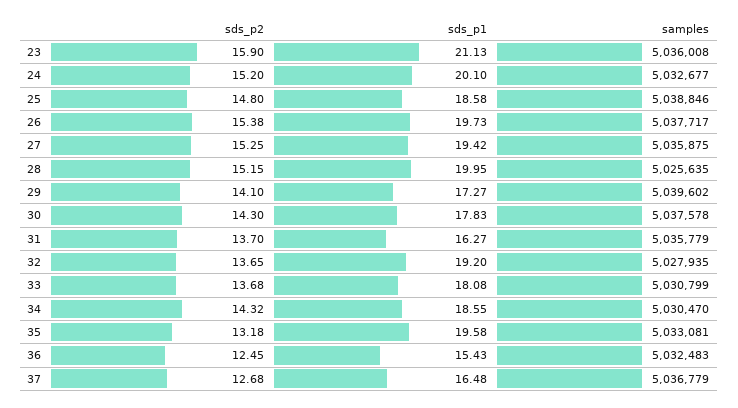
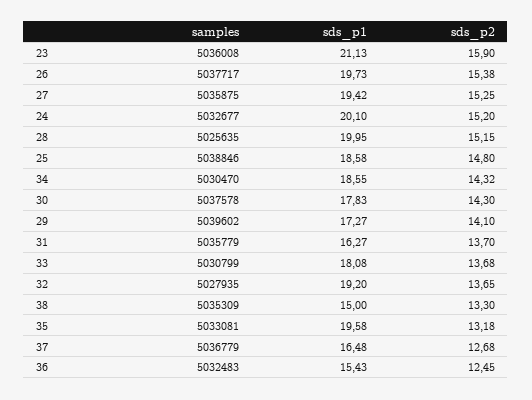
  {
    "sds_p2": {
      "23": 15.9,
      "24": 15.2,
      "25": 14.8,
      "26": 15.38,
      "27": 15.25,
      "28": 15.15,
      "29": 14.1,
      "30": 14.3,
      "31": 13.7,
      "32": 13.65,
      "33": 13.68,
      "34": 14.32,
      "35": 13.18,
      "36": 12.45,
-     "37": 12.68
+     "37": 12.68,
+     "38": 13.3
    },
    "sds_p1": {
      "23": 21.13,
      "24": 20.1,
      "25": 18.58,
      "26": 19.73,
      "27": 19.42,
      "28": 19.95,
      "29": 17.27,
      "30": 17.83,
      "31": 16.27,
      "32": 19.2,
      "33": 18.08,
      "34": 18.55,
      "35": 19.58,
      "36": 15.43,
-     "37": 16.48
+     "37": 16.48,
+     "38": 15
    },
    "samples": {
      "23": 5036008,
      "24": 5032677,
      "25": 5038846,
      "26": 5037717,
      "27": 5035875,
      "28": 5025635,
      "29": 5039602,
      "30": 5037578,
      "31": 5035779,
      "32": 5027935,
      "33": 5030799,
      "34": 5030470,
      "35": 5033081,
      "36": 5032483,
-     "37": 5036779
+     "37": 5036779,
+     "38": 5035309
    }
  }

